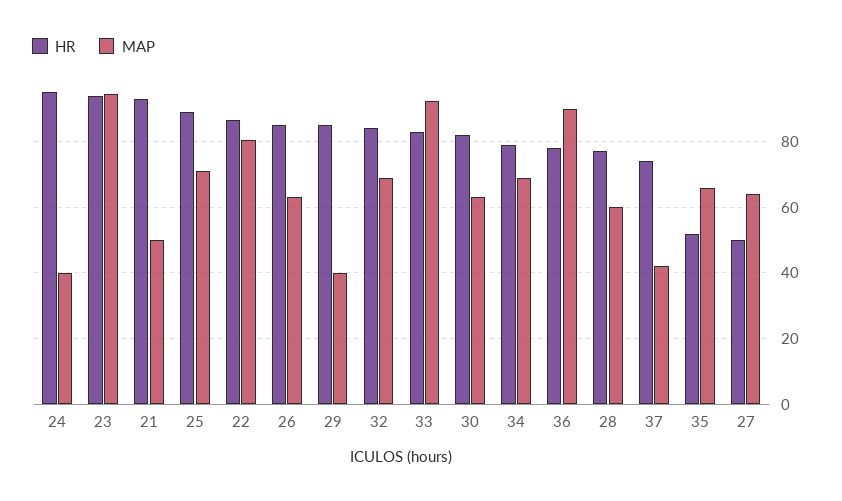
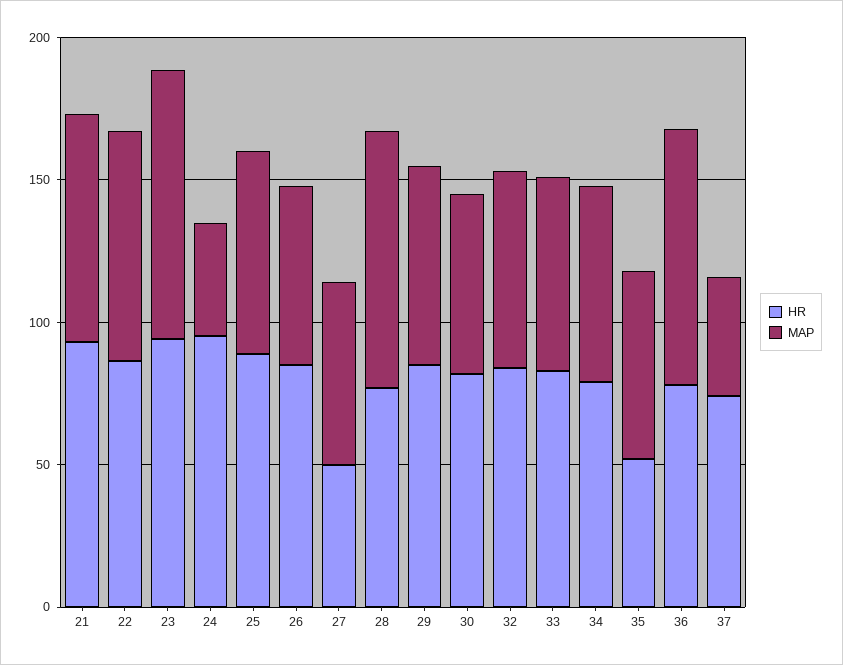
  {
    "HR": {
      "24": 96,
      "23": 94,
      "21": 94,
      "25": 90,
      "22": 86,
      "26": 86,
      "29": 86,
      "32": 84,
      "33": 84,
      "30": 82,
      "34": 80,
      "36": 78,
      "28": 78,
      "37": 74,
      "35": 52,
      "27": 50
    },
    "MAP": {
      "24": 40,
      "23": 94,
-     "21": 50,
+     "21": 80,
      "25": 72,
      "22": 80,
      "26": 64,
-     "29": 40,
+     "29": 70,
      "32": 70,
-     "33": 92,
+     "33": 70,
      "30": 64,
      "34": 70,
      "36": 90,
-     "28": 60,
+     "28": 90,
      "37": 42,
      "35": 66,
      "27": 64
    }
  }

